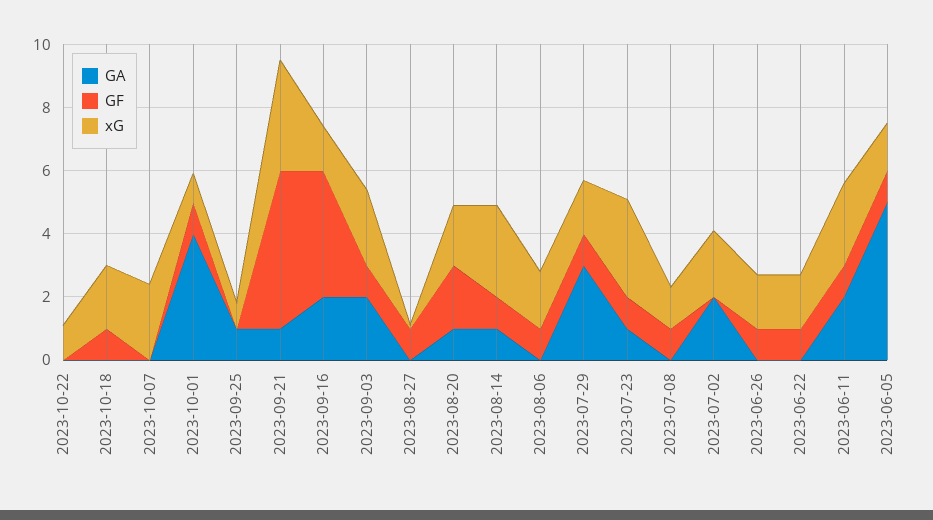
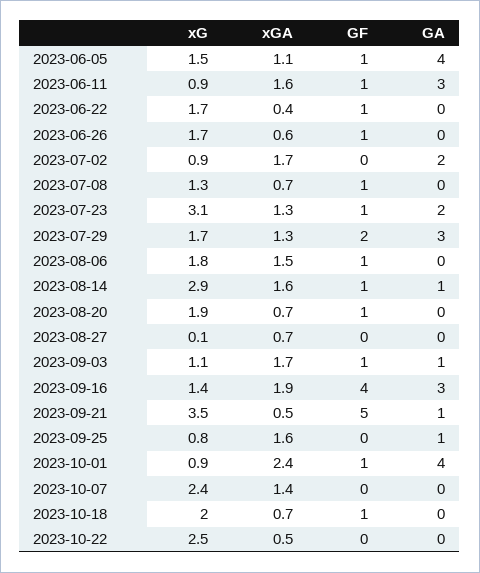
  {
    "GA": {
      "2023-10-22": 0,
      "2023-10-18": 0,
      "2023-10-07": 0,
      "2023-10-01": 4,
      "2023-09-25": 1,
      "2023-09-21": 1,
-     "2023-09-16": 2,
+     "2023-09-16": 3,
-     "2023-09-03": 2,
+     "2023-09-03": 1,
      "2023-08-27": 0,
-     "2023-08-20": 1,
+     "2023-08-20": 0,
      "2023-08-14": 1,
      "2023-08-06": 0,
      "2023-07-29": 3,
-     "2023-07-23": 1,
+     "2023-07-23": 2,
      "2023-07-08": 0,
      "2023-07-02": 2,
      "2023-06-26": 0,
      "2023-06-22": 0,
-     "2023-06-11": 2,
+     "2023-06-11": 3,
-     "2023-06-05": 5
+     "2023-06-05": 4
    },
    "GF": {
      "2023-10-22": 0,
      "2023-10-18": 1,
      "2023-10-07": 0,
      "2023-10-01": 1,
      "2023-09-25": 0,
      "2023-09-21": 5,
      "2023-09-16": 4,
      "2023-09-03": 1,
-     "2023-08-27": 1,
+     "2023-08-27": 0,
-     "2023-08-20": 2,
+     "2023-08-20": 1,
      "2023-08-14": 1,
      "2023-08-06": 1,
-     "2023-07-29": 1,
+     "2023-07-29": 2,
      "2023-07-23": 1,
      "2023-07-08": 1,
      "2023-07-02": 0,
      "2023-06-26": 1,
      "2023-06-22": 1,
      "2023-06-11": 1,
      "2023-06-05": 1
    },
    "xG": {
-     "2023-10-22": 1,
+     "2023-10-22": 2.5,
      "2023-10-18": 2,
      "2023-10-07": 2.4,
      "2023-10-01": 0.9,
      "2023-09-25": 0.8,
      "2023-09-21": 3.5,
      "2023-09-16": 1.4,
-     "2023-09-03": 2.5,
+     "2023-09-03": 1.1,
      "2023-08-27": 0.1,
      "2023-08-20": 1.9,
      "2023-08-14": 2.9,
      "2023-08-06": 1.8,
      "2023-07-29": 1.7,
      "2023-07-23": 3.1,
      "2023-07-08": 1.3,
-     "2023-07-02": 2,
+     "2023-07-02": 0.9,
      "2023-06-26": 1.7,
      "2023-06-22": 1.7,
-     "2023-06-11": 2.5,
+     "2023-06-11": 0.9,
      "2023-06-05": 1.5
-   }
+   },
+   "xGA": {
+     "2023-06-05": 1.1,
+     "2023-06-11": 1.6,
+     "2023-06-22": 0.4,
+     "2023-06-26": 0.6,
+     "2023-07-02": 1.7,
+     "2023-07-08": 0.7,
+     "2023-07-23": 1.3,
+     "2023-07-29": 1.3,
+     "2023-08-06": 1.5,
+     "2023-08-14": 1.6,
+     "2023-08-20": 0.7,
+     "2023-08-27": 0.7,
+     "2023-09-03": 1.7,
+     "2023-09-16": 1.9,
+     "2023-09-21": 0.5,
+     "2023-09-25": 1.6,
+     "2023-10-01": 2.4,
+     "2023-10-07": 1.4,
+     "2023-10-18": 0.7,
+     "2023-10-22": 0.5
+   }
  }

